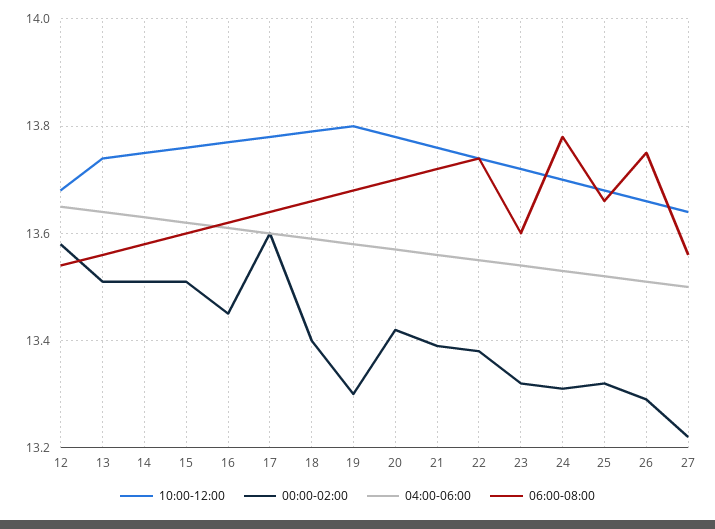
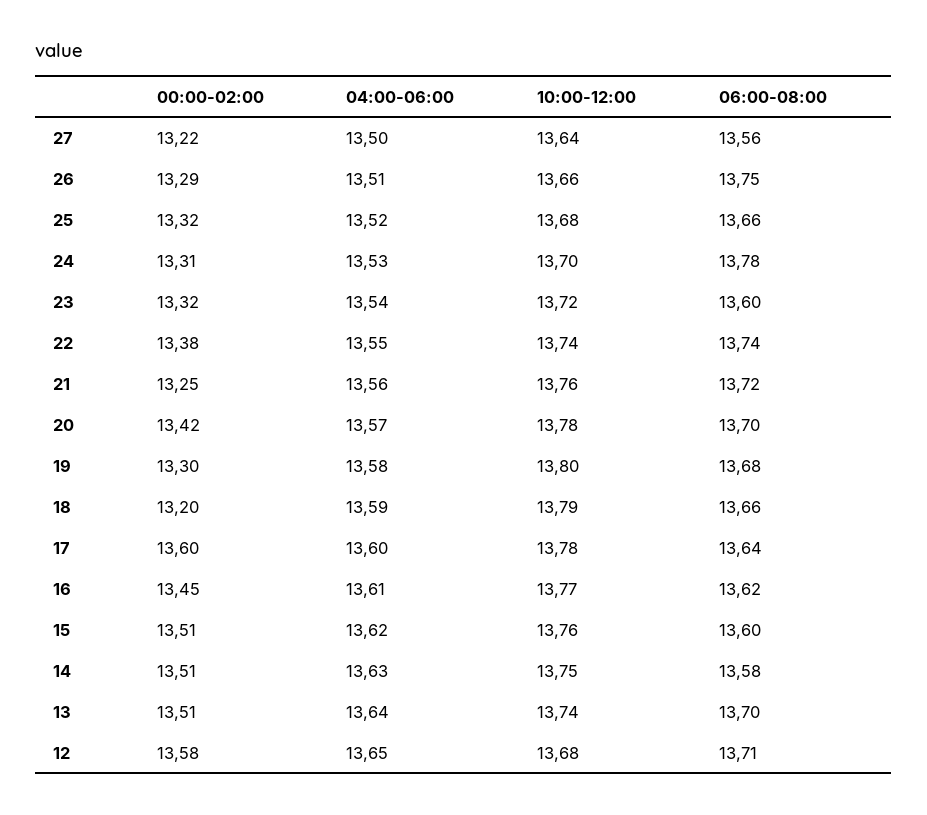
  {
    "10:00-12:00": {
      "12": 13.68,
      "13": 13.74,
      "14": 13.75,
      "15": 13.76,
      "16": 13.77,
      "17": 13.78,
      "18": 13.79,
      "19": 13.8,
      "20": 13.78,
      "21": 13.76,
      "22": 13.74,
      "23": 13.72,
      "24": 13.7,
      "25": 13.68,
      "26": 13.66,
      "27": 13.64
    },
    "00:00-02:00": {
      "12": 13.58,
      "13": 13.51,
      "14": 13.51,
      "15": 13.51,
      "16": 13.45,
      "17": 13.6,
-     "18": 13.4,
+     "18": 13.2,
      "19": 13.3,
      "20": 13.42,
-     "21": 13.4,
+     "21": 13.25,
      "22": 13.38,
      "23": 13.32,
      "24": 13.31,
      "25": 13.32,
      "26": 13.29,
      "27": 13.22
    },
    "04:00-06:00": {
      "12": 13.65,
      "13": 13.64,
      "14": 13.63,
      "15": 13.62,
      "16": 13.61,
      "17": 13.6,
      "18": 13.59,
      "19": 13.58,
      "20": 13.57,
      "21": 13.56,
      "22": 13.55,
      "23": 13.54,
      "24": 13.53,
      "25": 13.52,
      "26": 13.51,
      "27": 13.5
    },
    "06:00-08:00": {
-     "12": 13.55,
+     "12": 13.71,
-     "13": 13.55,
+     "13": 13.7,
      "14": 13.58,
      "15": 13.6,
      "16": 13.62,
      "17": 13.64,
      "18": 13.66,
      "19": 13.68,
      "20": 13.7,
      "21": 13.72,
      "22": 13.74,
      "23": 13.6,
      "24": 13.78,
      "25": 13.66,
      "26": 13.75,
      "27": 13.56
    }
  }

